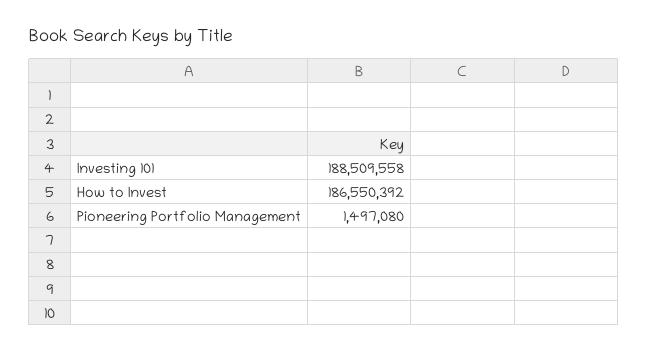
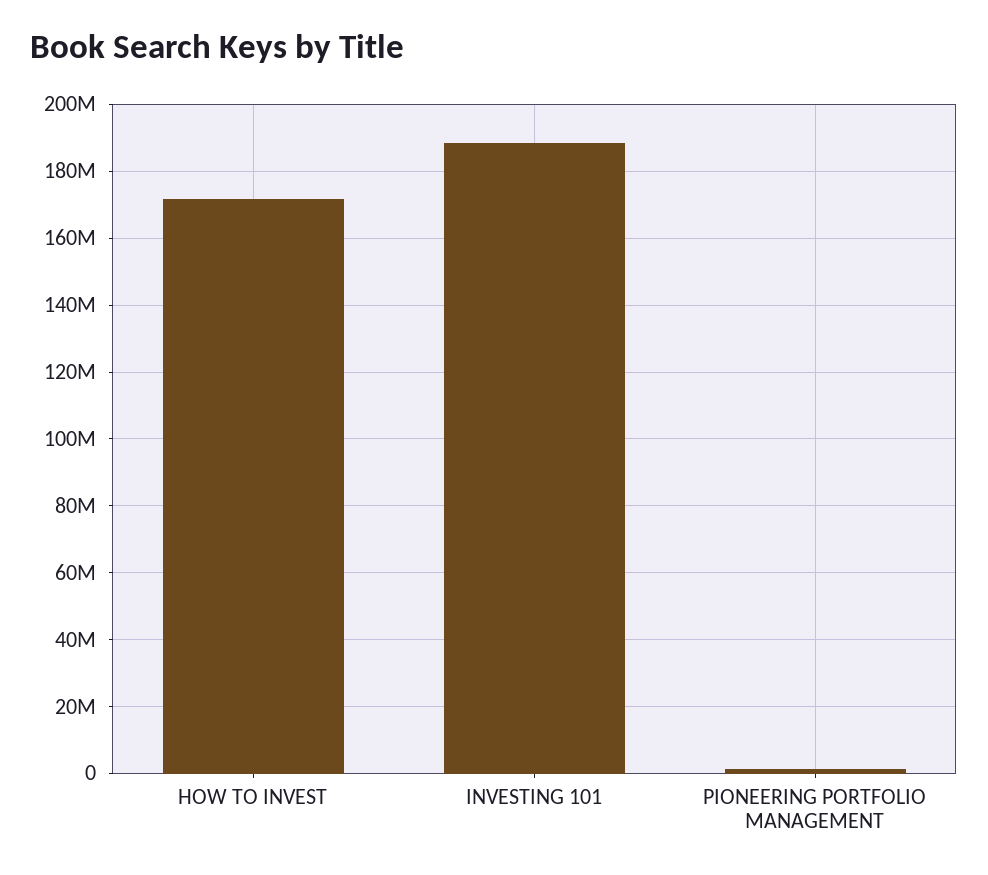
  {
    "Investing 101": 188509558,
-   "How to Invest": 186550392,
+   "How to Invest": 172000000,
    "Pioneering Portfolio Management": 1497080
  }

